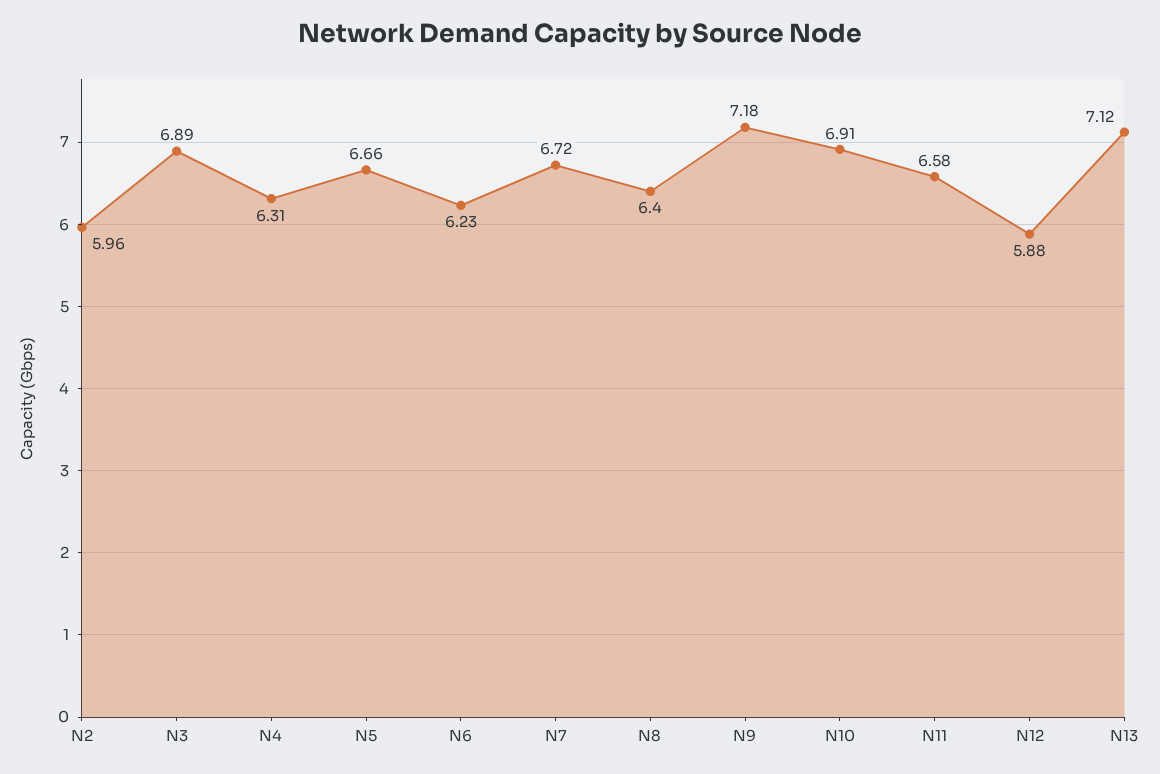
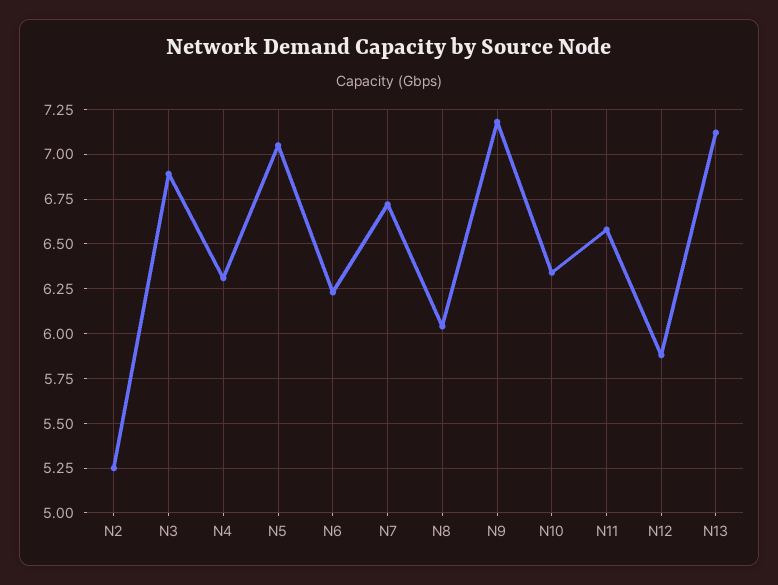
  {
-   "N2": 5.96,
+   "N2": 5.25,
    "N3": 6.89,
    "N4": 6.31,
-   "N5": 6.66,
+   "N5": 7.05,
    "N6": 6.23,
    "N7": 6.72,
-   "N8": 6.4,
+   "N8": 6.05,
    "N9": 7.18,
-   "N10": 6.91,
+   "N10": 6.35,
    "N11": 6.58,
    "N12": 5.88,
    "N13": 7.12
  }

